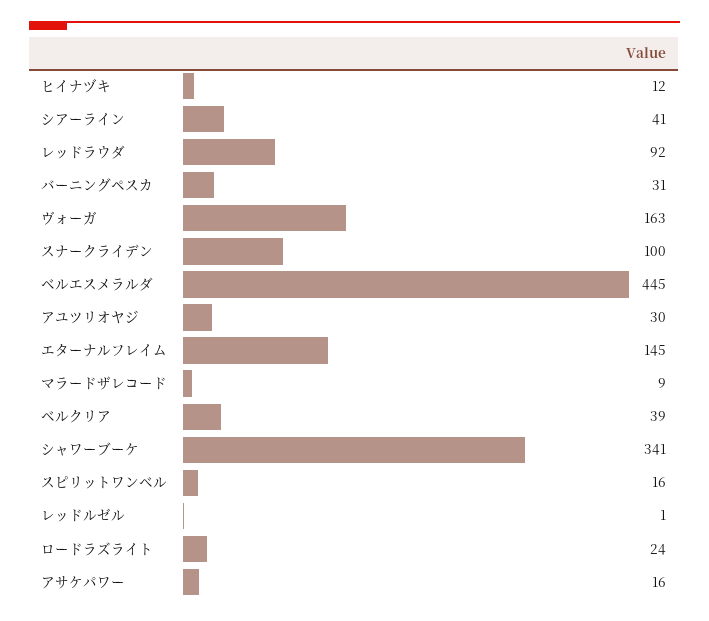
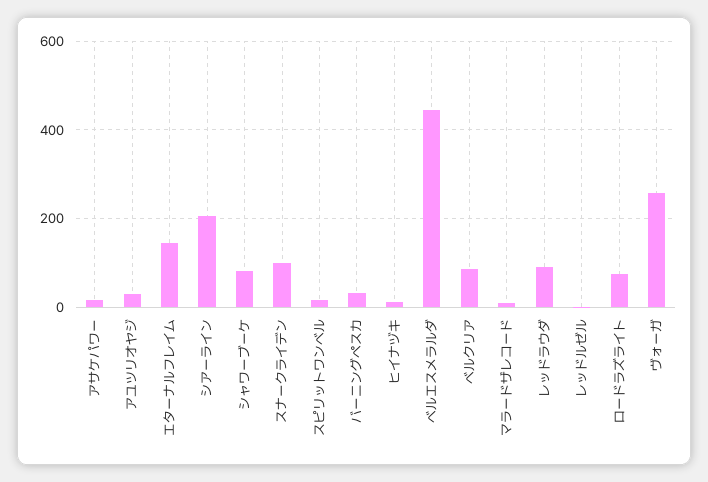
  {
    "ヒイナヅキ": 12,
-   "シアーライン": 41,
+   "シアーライン": 200,
    "レッドラウダ": 92,
    "バーニングペスカ": 31,
-   "ヴォーガ": 163,
+   "ヴォーガ": 260,
    "スナークライデン": 100,
    "ベルエスメラルダ": 445,
    "アユツリオヤジ": 30,
    "エターナルフレイム": 145,
    "マラードザレコード": 9,
-   "ベルクリア": 39,
+   "ベルクリア": 80,
-   "シャワーブーケ": 341,
+   "シャワーブーケ": 80,
    "スピリットワンベル": 16,
    "レッドルゼル": 1,
-   "ロードラズライト": 24,
+   "ロードラズライト": 80,
    "アサケパワー": 16
  }

